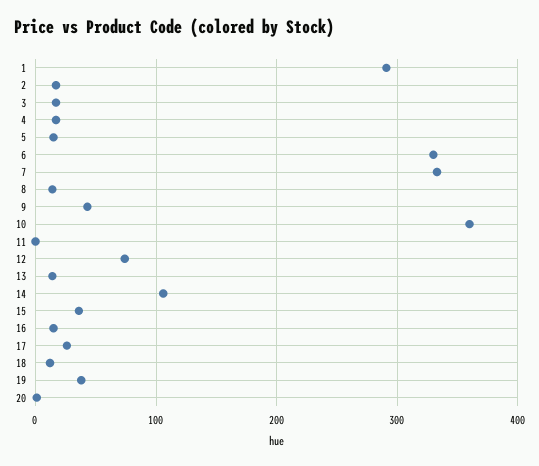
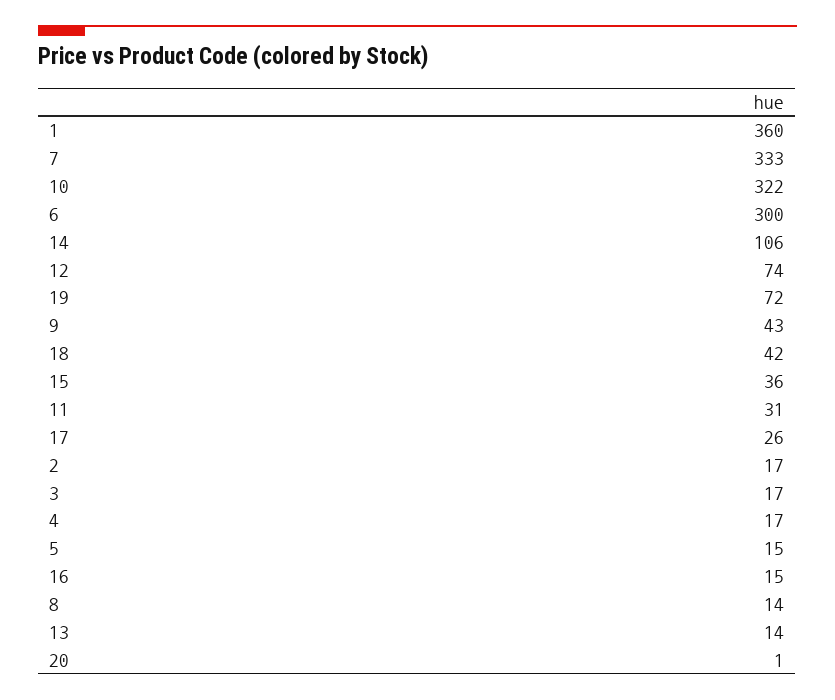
  {
-   "1": 290,
+   "1": 360,
    "2": 17,
    "3": 17,
    "4": 17,
    "5": 15,
-   "6": 330,
+   "6": 300,
    "7": 333,
    "8": 14,
    "9": 43,
-   "10": 360,
+   "10": 322,
-   "11": 0,
+   "11": 31,
    "12": 74,
    "13": 14,
    "14": 106,
    "15": 36,
    "16": 15,
    "17": 26,
-   "18": 10,
+   "18": 42,
-   "19": 40,
+   "19": 72,
    "20": 1
  }

